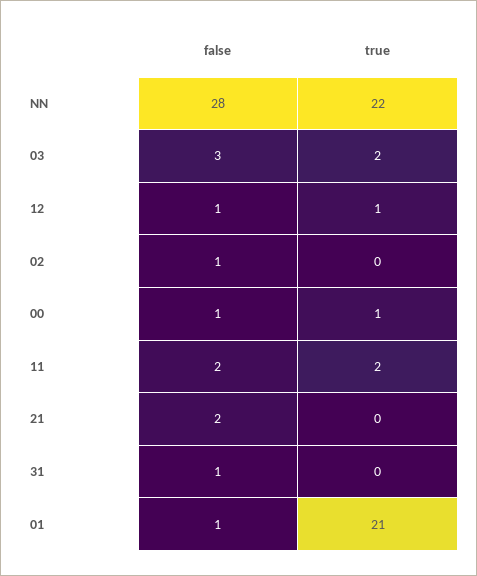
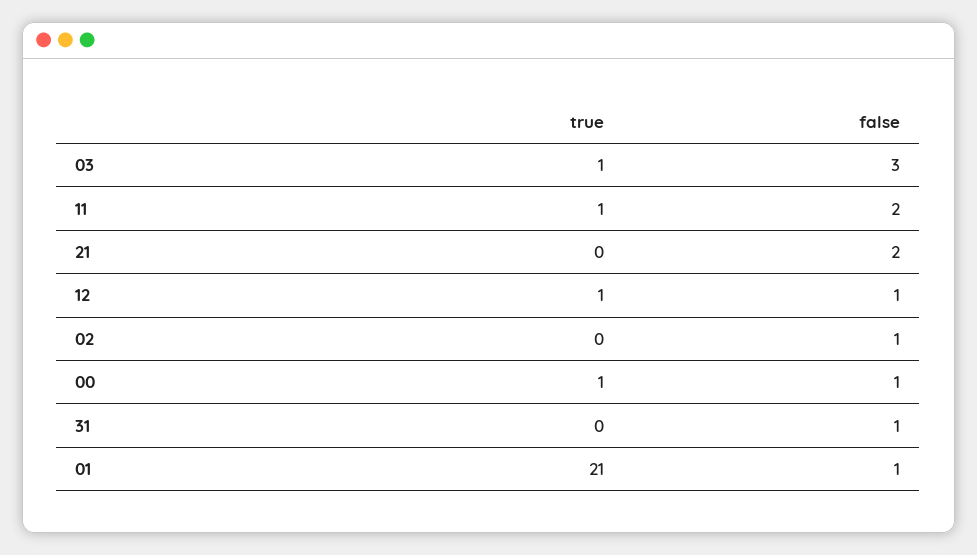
  {
    "false": {
-     "NN": 28,
      "03": 3,
      "12": 1,
      "02": 1,
      "00": 1,
      "11": 2,
      "21": 2,
      "31": 1,
      "01": 1
    },
    "true": {
-     "NN": 22,
-     "03": 2,
+     "03": 1,
      "12": 1,
      "02": 0,
      "00": 1,
-     "11": 2,
+     "11": 1,
      "21": 0,
      "31": 0,
      "01": 21
    }
  }

